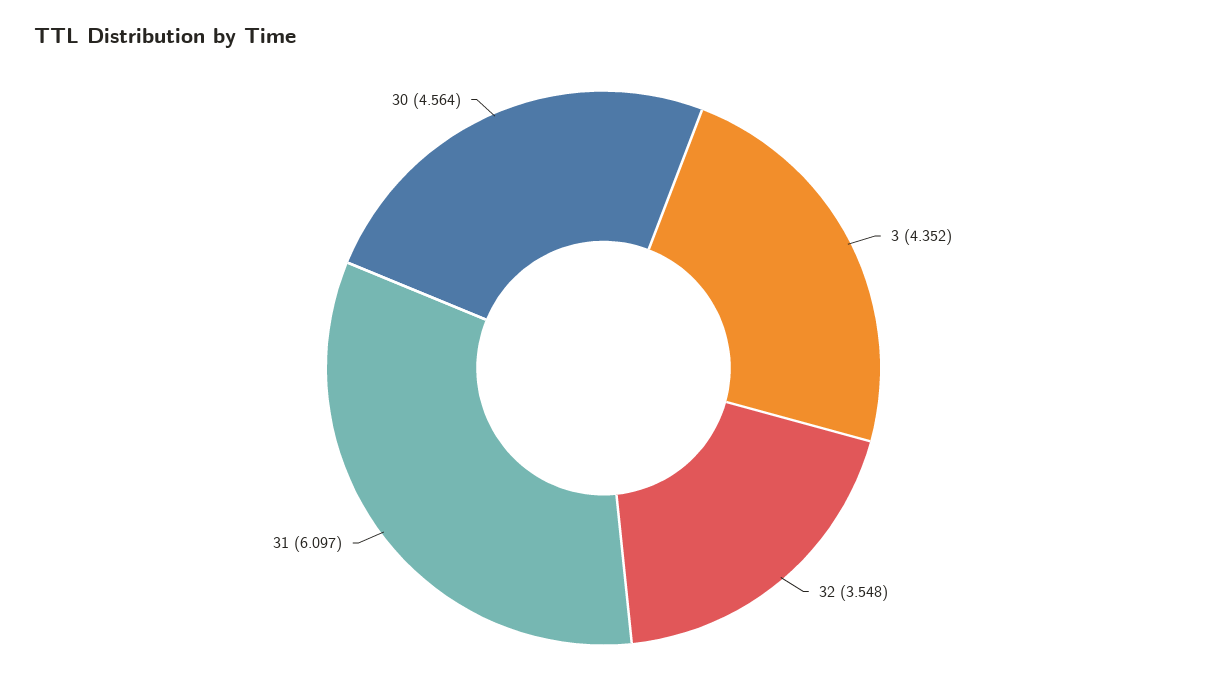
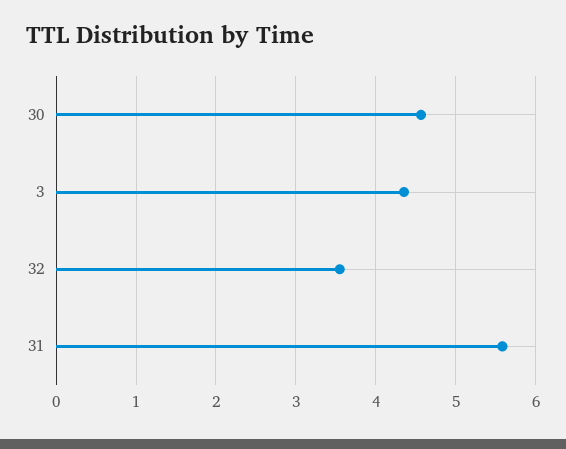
  {
    "3": 4.352,
    "32": 3.548,
-   "31": 6.097,
+   "31": 5.6,
    "30": 4.564
  }

